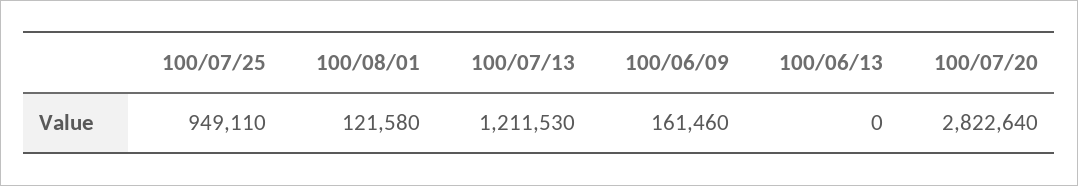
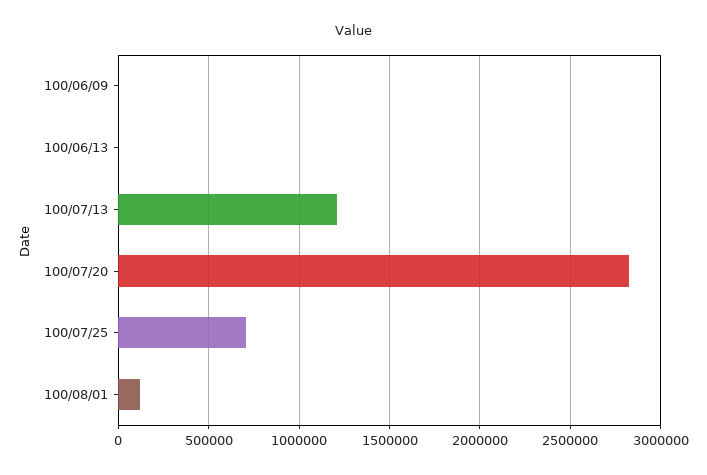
  {
-   "100/07/25": 949110,
+   "100/07/25": 700000,
    "100/08/01": 121580,
    "100/07/13": 1211530,
-   "100/06/09": 161460,
+   "100/06/09": 0,
    "100/06/13": 0,
    "100/07/20": 2822640
  }

